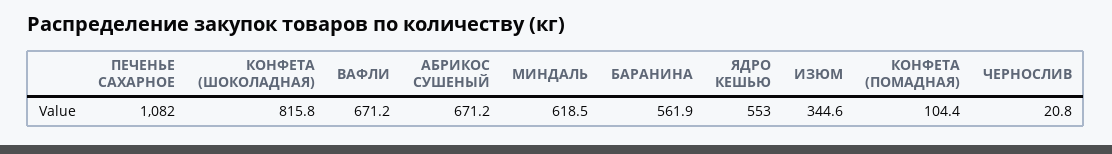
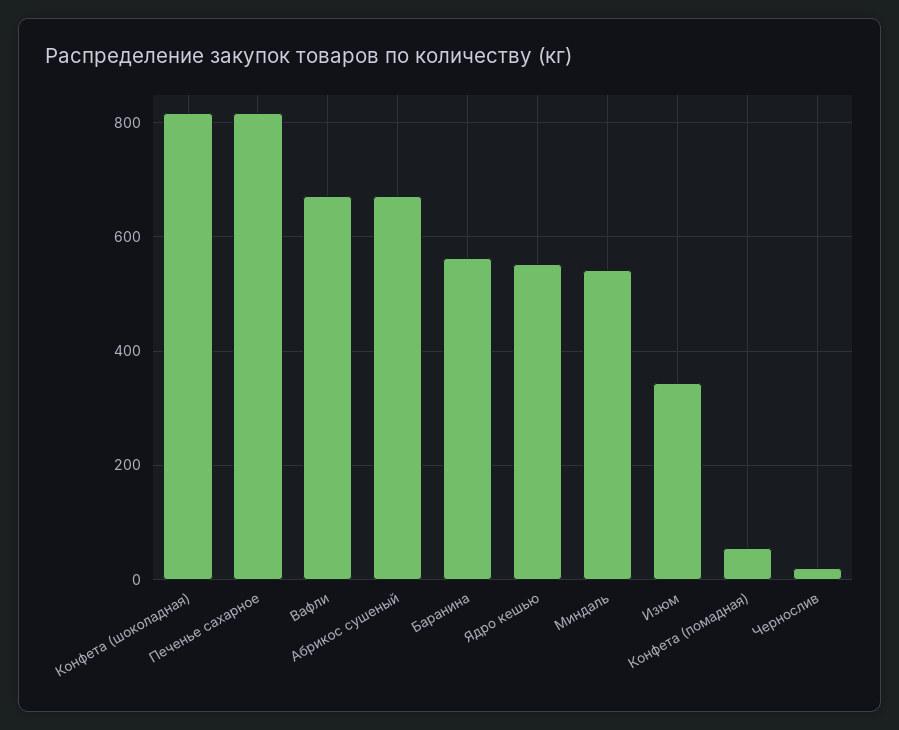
  {
-   "ПЕЧЕНЬЕ САХАРНОЕ": 1082,
+   "ПЕЧЕНЬЕ САХАРНОЕ": 820,
    "КОНФЕТА (ШОКОЛАДНАЯ)": 815.8,
    "ВАФЛИ": 671.2,
    "АБРИКОС СУШЕНЫЙ": 671.2,
-   "МИНДАЛЬ": 618.5,
+   "МИНДАЛЬ": 540,
    "БАРАНИНА": 561.9,
    "ЯДРО КЕШЬЮ": 553,
    "ИЗЮМ": 344.6,
-   "КОНФЕТА (ПОМАДНАЯ)": 104.4,
+   "КОНФЕТА (ПОМАДНАЯ)": 60,
    "ЧЕРНОСЛИВ": 20.8
  }

